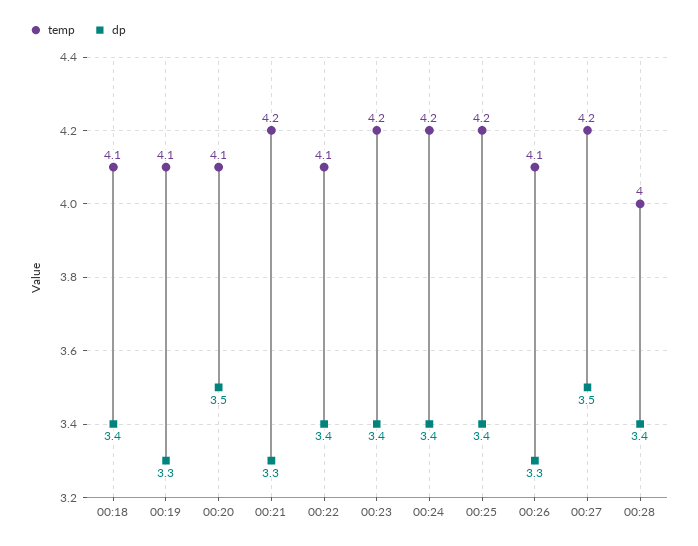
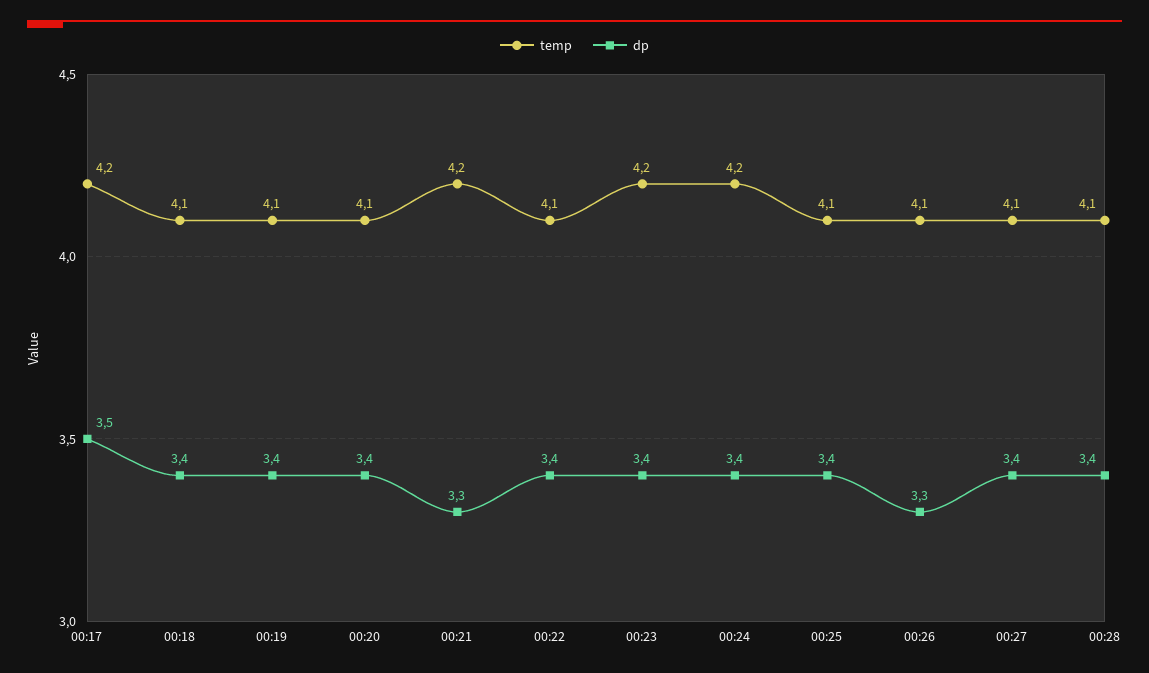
  {
    "temp": {
      "00:18": 4.1,
      "00:19": 4.1,
      "00:20": 4.1,
      "00:21": 4.2,
      "00:22": 4.1,
      "00:23": 4.2,
      "00:24": 4.2,
-     "00:25": 4.2,
+     "00:25": 4.1,
      "00:26": 4.1,
-     "00:27": 4.2,
+     "00:27": 4.1,
-     "00:28": 4
+     "00:28": 4.1,
+     "00:17": 4.2
    },
    "dp": {
      "00:18": 3.4,
-     "00:19": 3.3,
+     "00:19": 3.4,
-     "00:20": 3.5,
+     "00:20": 3.4,
      "00:21": 3.3,
      "00:22": 3.4,
      "00:23": 3.4,
      "00:24": 3.4,
      "00:25": 3.4,
      "00:26": 3.3,
-     "00:27": 3.5,
+     "00:27": 3.4,
-     "00:28": 3.4
+     "00:28": 3.4,
+     "00:17": 3.5
    }
  }

